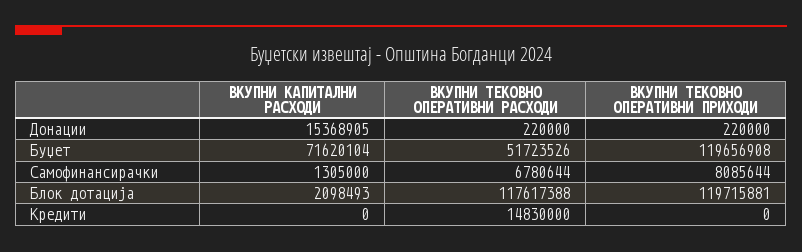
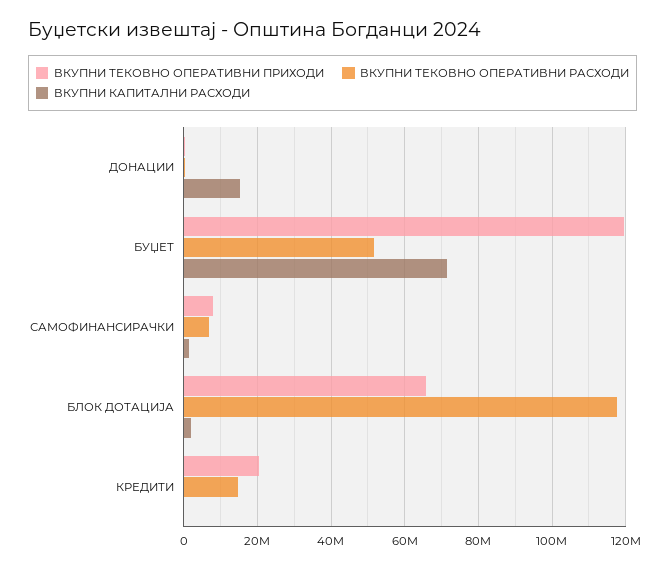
  {
    "ВКУПНИ КАПИТАЛНИ РАСХОДИ": {
      "Донации": 15368905,
      "Буџет": 71620104,
      "Самофинансирачки": 1305000,
      "Блок дотација": 2098493,
      "Кредити": 0
    },
    "ВКУПНИ ТЕКОВНО ОПЕРАТИВНИ РАСХОДИ": {
      "Донации": 220000,
      "Буџет": 51723526,
      "Самофинансирачки": 6780644,
      "Блок дотација": 117617388,
      "Кредити": 14830000
    },
    "ВКУПНИ ТЕКОВНО ОПЕРАТИВНИ ПРИХОДИ": {
      "Донации": 220000,
      "Буџет": 119656908,
      "Самофинансирачки": 8085644,
-     "Блок дотација": 119715881,
+     "Блок дотација": 66000000,
-     "Кредити": 0
+     "Кредити": 20000000
    }
  }

